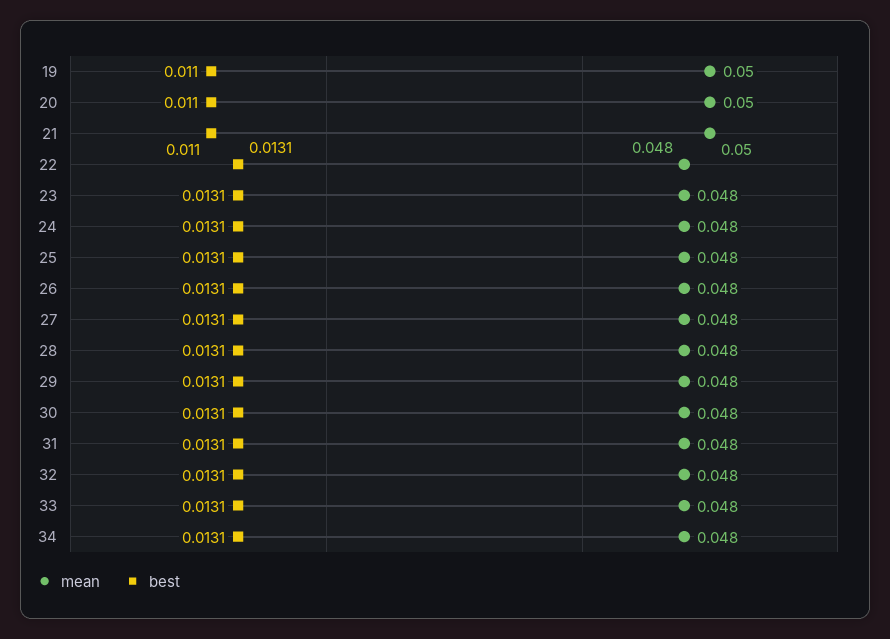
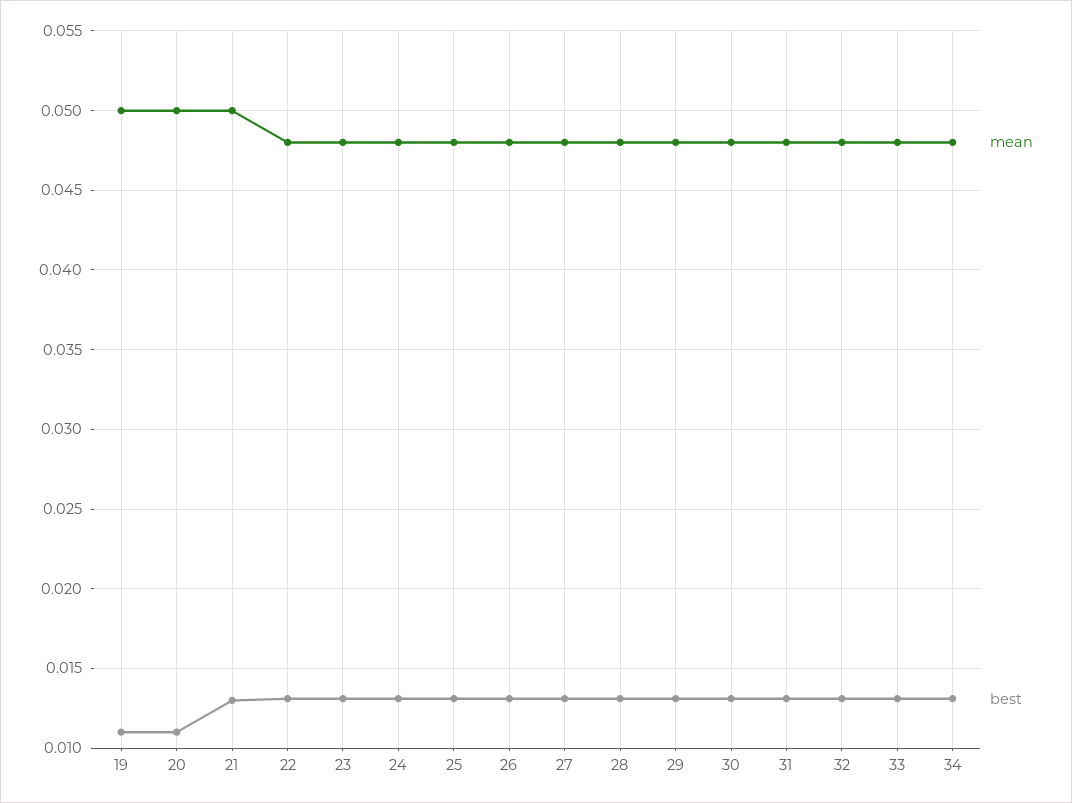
  {
    "mean": {
      "19": 0.05,
      "20": 0.05,
      "21": 0.05,
      "22": 0.048,
      "23": 0.048,
      "24": 0.048,
      "25": 0.048,
      "26": 0.048,
      "27": 0.048,
      "28": 0.048,
      "29": 0.048,
      "30": 0.048,
      "31": 0.048,
      "32": 0.048,
      "33": 0.048,
      "34": 0.048
    },
    "best": {
      "19": 0.011,
      "20": 0.011,
-     "21": 0.011,
+     "21": 0.013,
      "22": 0.0131,
      "23": 0.0131,
      "24": 0.0131,
      "25": 0.0131,
      "26": 0.0131,
      "27": 0.0131,
      "28": 0.0131,
      "29": 0.0131,
      "30": 0.0131,
      "31": 0.0131,
      "32": 0.0131,
      "33": 0.0131,
      "34": 0.0131
    }
  }

